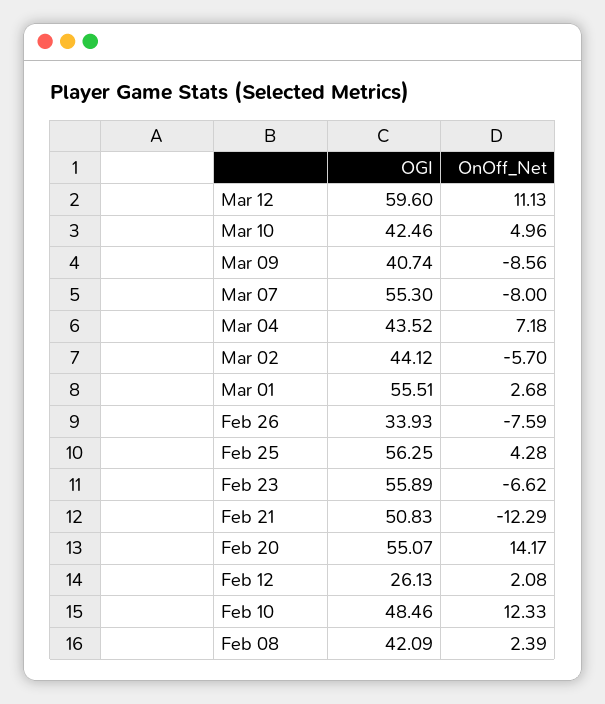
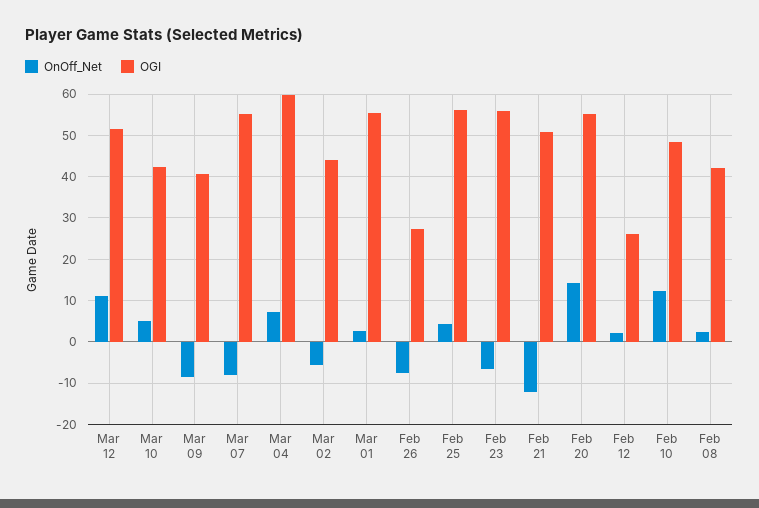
  {
    "OGI": {
-     "Mar 12": 59.6,
+     "Mar 12": 52,
      "Mar 10": 42.46,
      "Mar 09": 40.74,
      "Mar 07": 55.3,
-     "Mar 04": 43.52,
+     "Mar 04": 60,
      "Mar 02": 44.12,
      "Mar 01": 55.51,
-     "Feb 26": 33.93,
+     "Feb 26": 28,
      "Feb 25": 56.25,
      "Feb 23": 55.89,
      "Feb 21": 50.83,
      "Feb 20": 55.07,
      "Feb 12": 26.13,
      "Feb 10": 48.46,
      "Feb 08": 42.09
    },
    "OnOff_Net": {
      "Mar 12": 11.13,
      "Mar 10": 4.96,
      "Mar 09": -8.56,
      "Mar 07": -8,
      "Mar 04": 7.18,
      "Mar 02": -5.7,
      "Mar 01": 2.68,
      "Feb 26": -7.59,
      "Feb 25": 4.28,
      "Feb 23": -6.62,
      "Feb 21": -12.29,
      "Feb 20": 14.17,
      "Feb 12": 2.08,
      "Feb 10": 12.33,
      "Feb 08": 2.39
    }
  }

